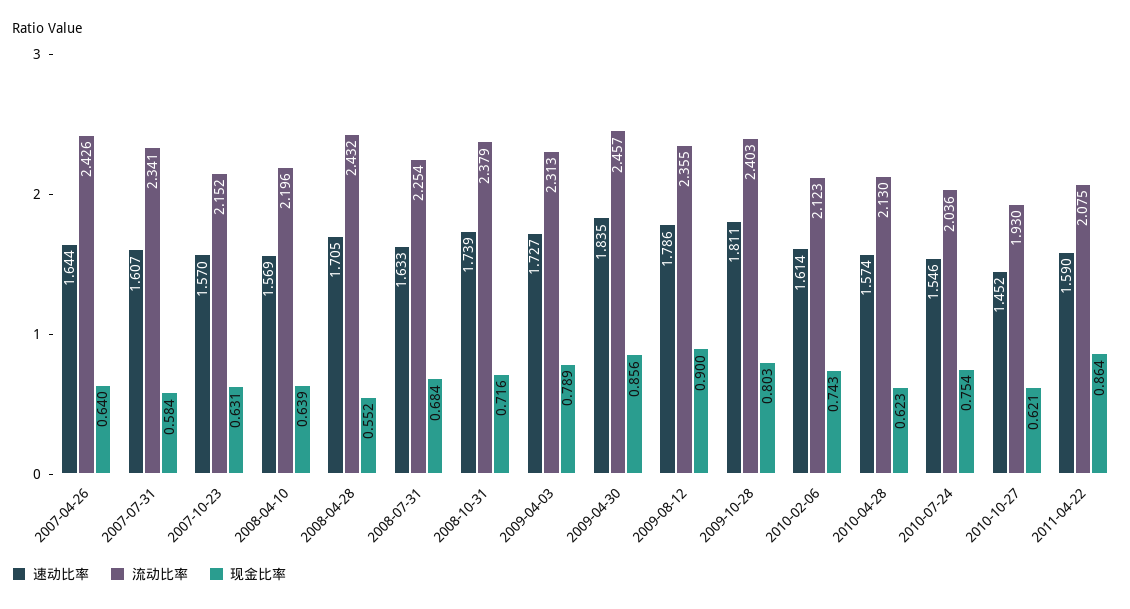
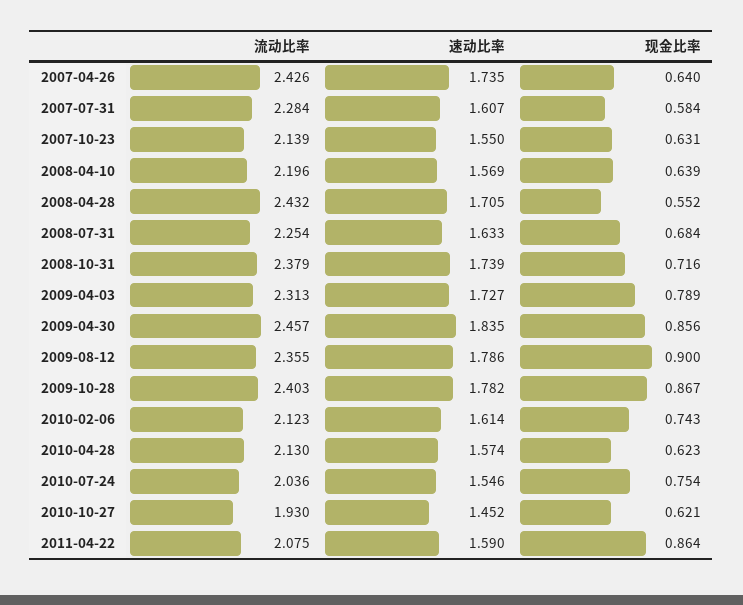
  {
    "速动比率": {
-     "2007-04-26": 1.644,
+     "2007-04-26": 1.735,
      "2007-07-31": 1.607,
-     "2007-10-23": 1.57,
+     "2007-10-23": 1.55,
      "2008-04-10": 1.569,
      "2008-04-28": 1.705,
      "2008-07-31": 1.633,
      "2008-10-31": 1.739,
      "2009-04-03": 1.727,
      "2009-04-30": 1.835,
      "2009-08-12": 1.786,
-     "2009-10-28": 1.811,
+     "2009-10-28": 1.782,
      "2010-02-06": 1.614,
      "2010-04-28": 1.574,
      "2010-07-24": 1.546,
      "2010-10-27": 1.452,
      "2011-04-22": 1.59
    },
    "流动比率": {
      "2007-04-26": 2.426,
-     "2007-07-31": 2.341,
+     "2007-07-31": 2.284,
-     "2007-10-23": 2.152,
+     "2007-10-23": 2.139,
      "2008-04-10": 2.196,
      "2008-04-28": 2.432,
      "2008-07-31": 2.254,
      "2008-10-31": 2.379,
      "2009-04-03": 2.313,
      "2009-04-30": 2.457,
      "2009-08-12": 2.355,
      "2009-10-28": 2.403,
      "2010-02-06": 2.123,
      "2010-04-28": 2.13,
      "2010-07-24": 2.036,
      "2010-10-27": 1.93,
      "2011-04-22": 2.075
    },
    "现金比率": {
      "2007-04-26": 0.64,
      "2007-07-31": 0.584,
      "2007-10-23": 0.631,
      "2008-04-10": 0.639,
      "2008-04-28": 0.552,
      "2008-07-31": 0.684,
      "2008-10-31": 0.716,
      "2009-04-03": 0.789,
      "2009-04-30": 0.856,
      "2009-08-12": 0.9,
-     "2009-10-28": 0.803,
+     "2009-10-28": 0.867,
      "2010-02-06": 0.743,
      "2010-04-28": 0.623,
      "2010-07-24": 0.754,
      "2010-10-27": 0.621,
      "2011-04-22": 0.864
    }
  }

